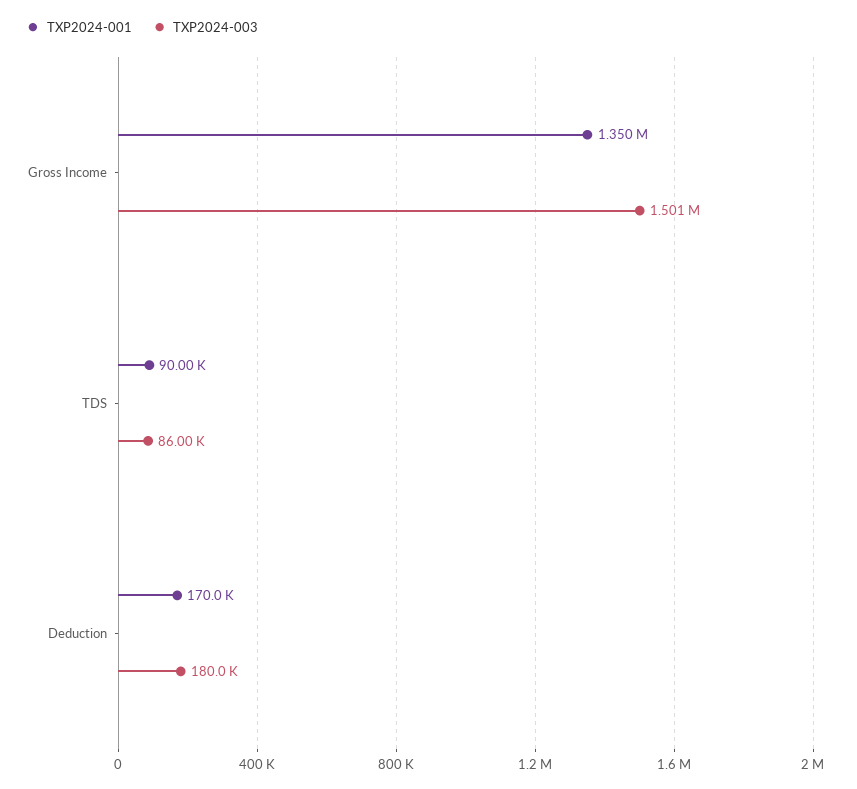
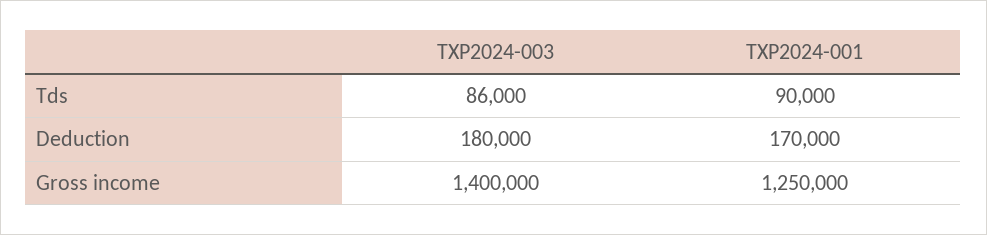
  {
    "TXP2024-001": {
-     "Gross Income": 1350000,
+     "Gross Income": 1250000,
      "TDS": 90000,
      "Deduction": 170000
    },
    "TXP2024-003": {
-     "Gross Income": 1501000,
+     "Gross Income": 1400000,
      "TDS": 86000,
      "Deduction": 180000
    }
  }

